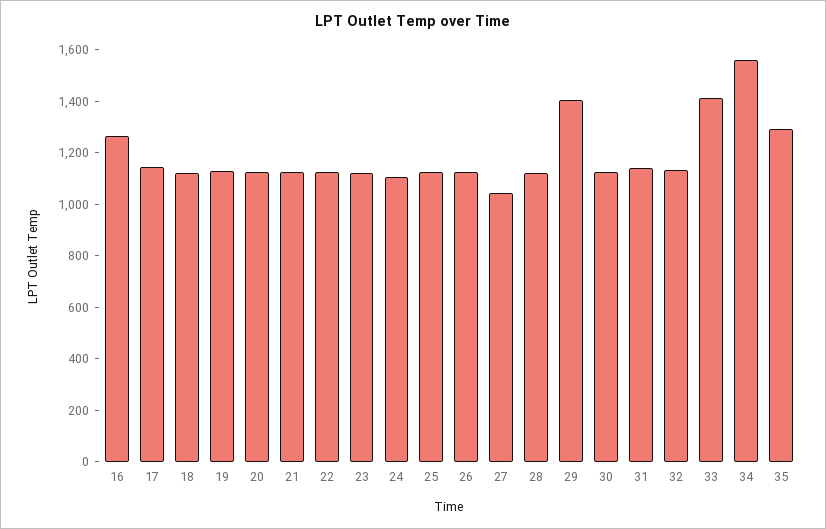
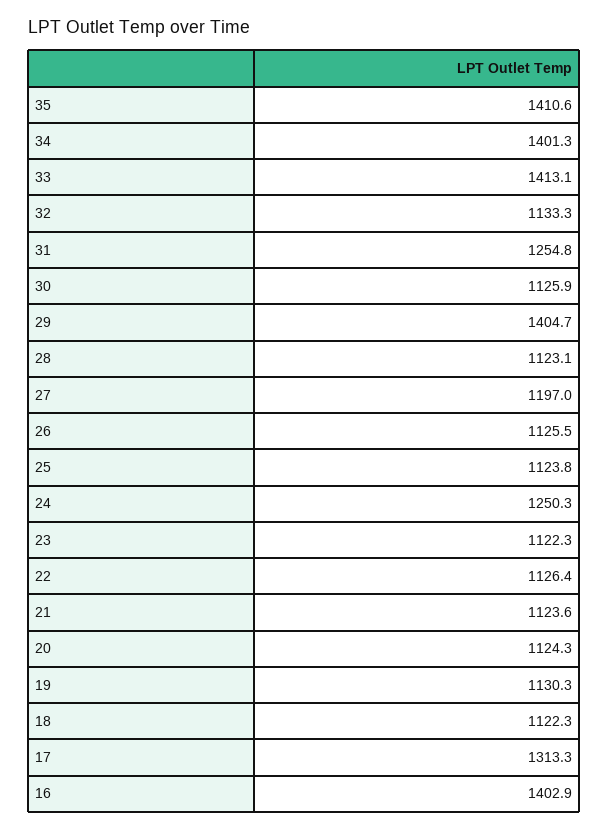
  {
-   "16": 1250,
+   "16": 1402.9,
-   "17": 1150,
+   "17": 1313.3,
    "18": 1122.3,
    "19": 1130.3,
    "20": 1124.3,
    "21": 1123.6,
    "22": 1126.4,
    "23": 1122.3,
-   "24": 1100,
+   "24": 1250.3,
    "25": 1123.8,
    "26": 1125.5,
-   "27": 1050,
+   "27": 1197,
    "28": 1123.1,
    "29": 1404.7,
    "30": 1125.9,
-   "31": 1150,
+   "31": 1254.8,
    "32": 1133.3,
    "33": 1413.1,
-   "34": 1550,
+   "34": 1401.3,
-   "35": 1300
+   "35": 1410.6
  }

